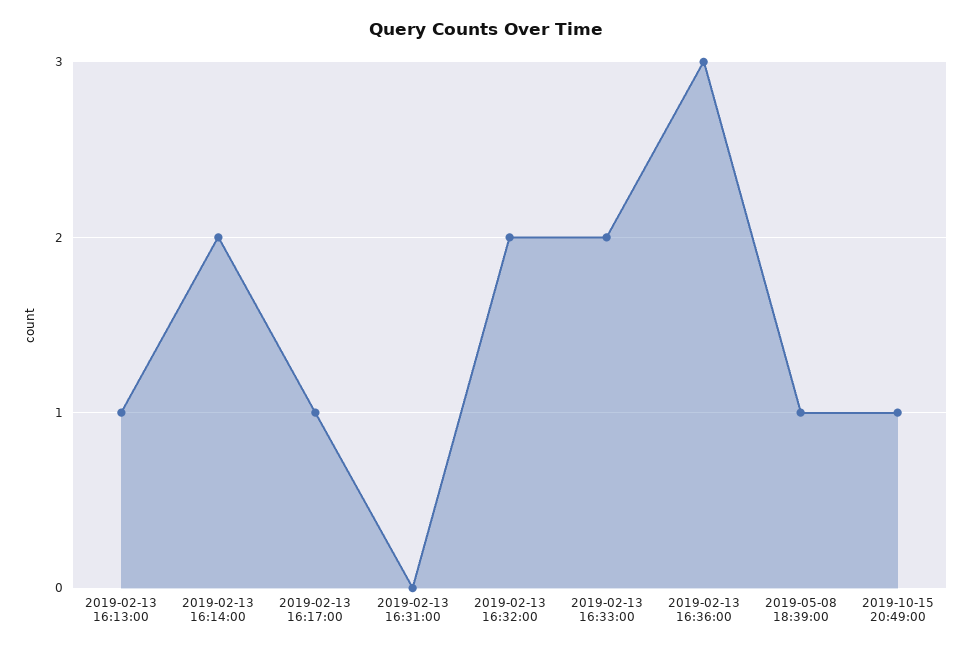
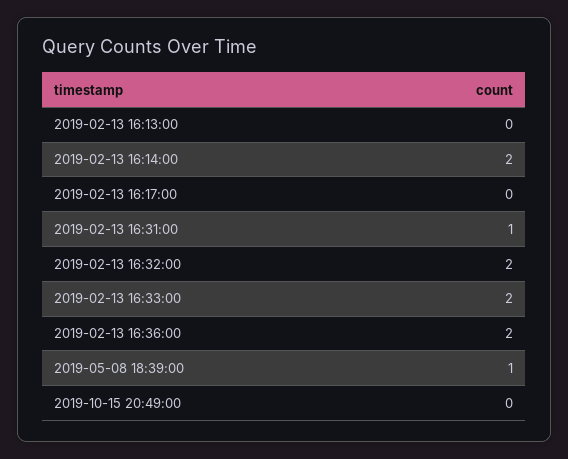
  {
-   "2019-02-13 16:13:00": 1,
+   "2019-02-13 16:13:00": 0,
    "2019-02-13 16:14:00": 2,
-   "2019-02-13 16:17:00": 1,
+   "2019-02-13 16:17:00": 0,
-   "2019-02-13 16:31:00": 0,
+   "2019-02-13 16:31:00": 1,
    "2019-02-13 16:32:00": 2,
    "2019-02-13 16:33:00": 2,
-   "2019-02-13 16:36:00": 3,
+   "2019-02-13 16:36:00": 2,
    "2019-05-08 18:39:00": 1,
-   "2019-10-15 20:49:00": 1
+   "2019-10-15 20:49:00": 0
  }

